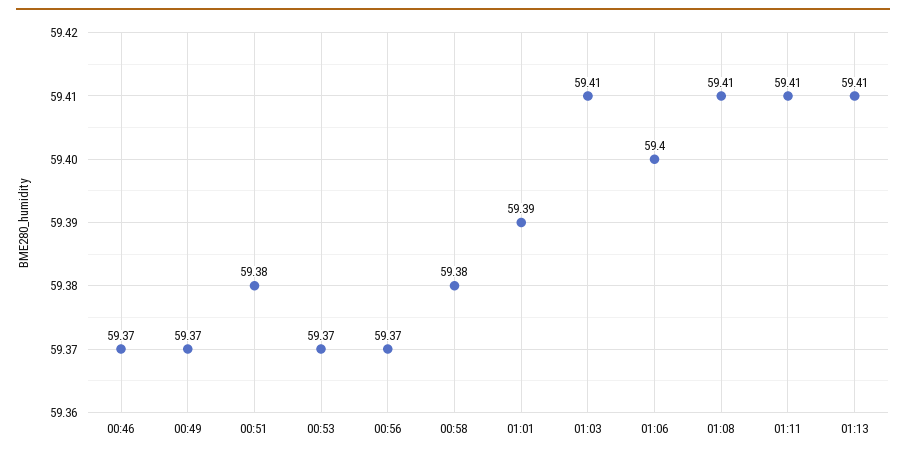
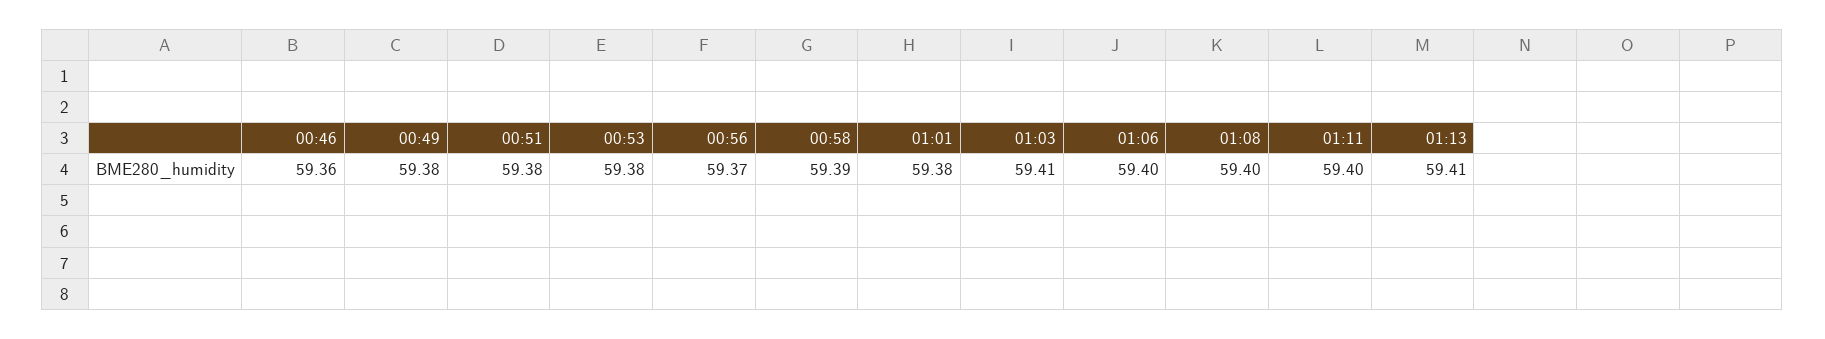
  {
-   "00:46": 59.37,
+   "00:46": 59.36,
-   "00:49": 59.37,
+   "00:49": 59.38,
    "00:51": 59.38,
-   "00:53": 59.37,
+   "00:53": 59.38,
    "00:56": 59.37,
-   "00:58": 59.38,
+   "00:58": 59.39,
-   "01:01": 59.39,
+   "01:01": 59.38,
    "01:03": 59.41,
    "01:06": 59.4,
-   "01:08": 59.41,
+   "01:08": 59.4,
-   "01:11": 59.41,
+   "01:11": 59.4,
    "01:13": 59.41
  }

